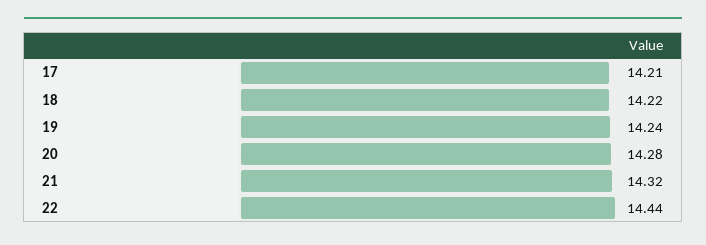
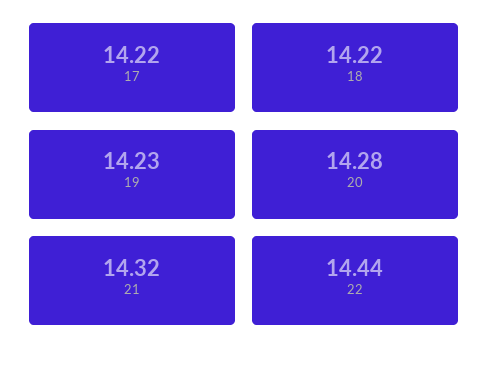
  {
-   "17": 14.21,
+   "17": 14.22,
    "18": 14.22,
-   "19": 14.24,
+   "19": 14.23,
    "20": 14.28,
    "21": 14.32,
    "22": 14.44
  }

